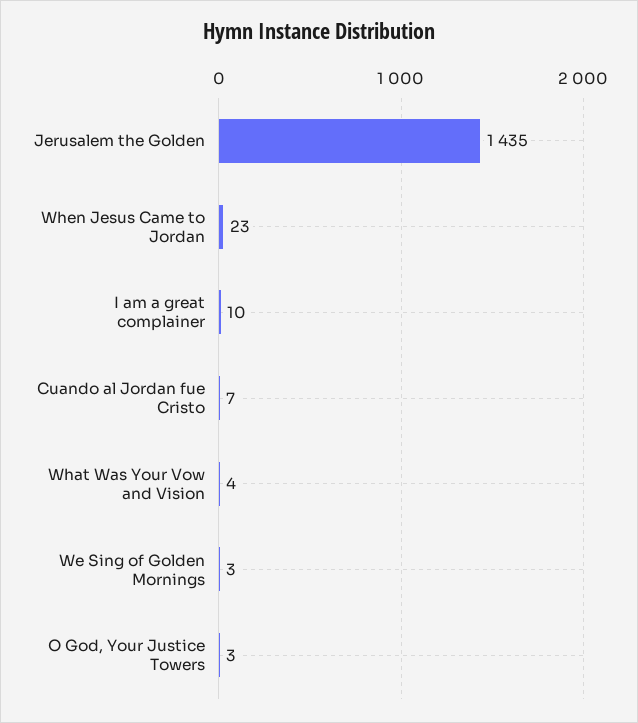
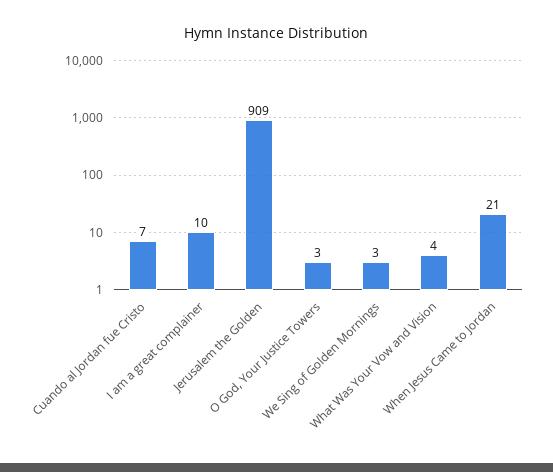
  {
-   "Jerusalem the Golden": 1435,
+   "Jerusalem the Golden": 909,
-   "When Jesus Came to Jordan": 23,
+   "When Jesus Came to Jordan": 21,
    "I am a great complainer": 10,
    "Cuando al Jordan fue Cristo": 7,
    "What Was Your Vow and Vision": 4,
    "We Sing of Golden Mornings": 3,
    "O God, Your Justice Towers": 3
  }

